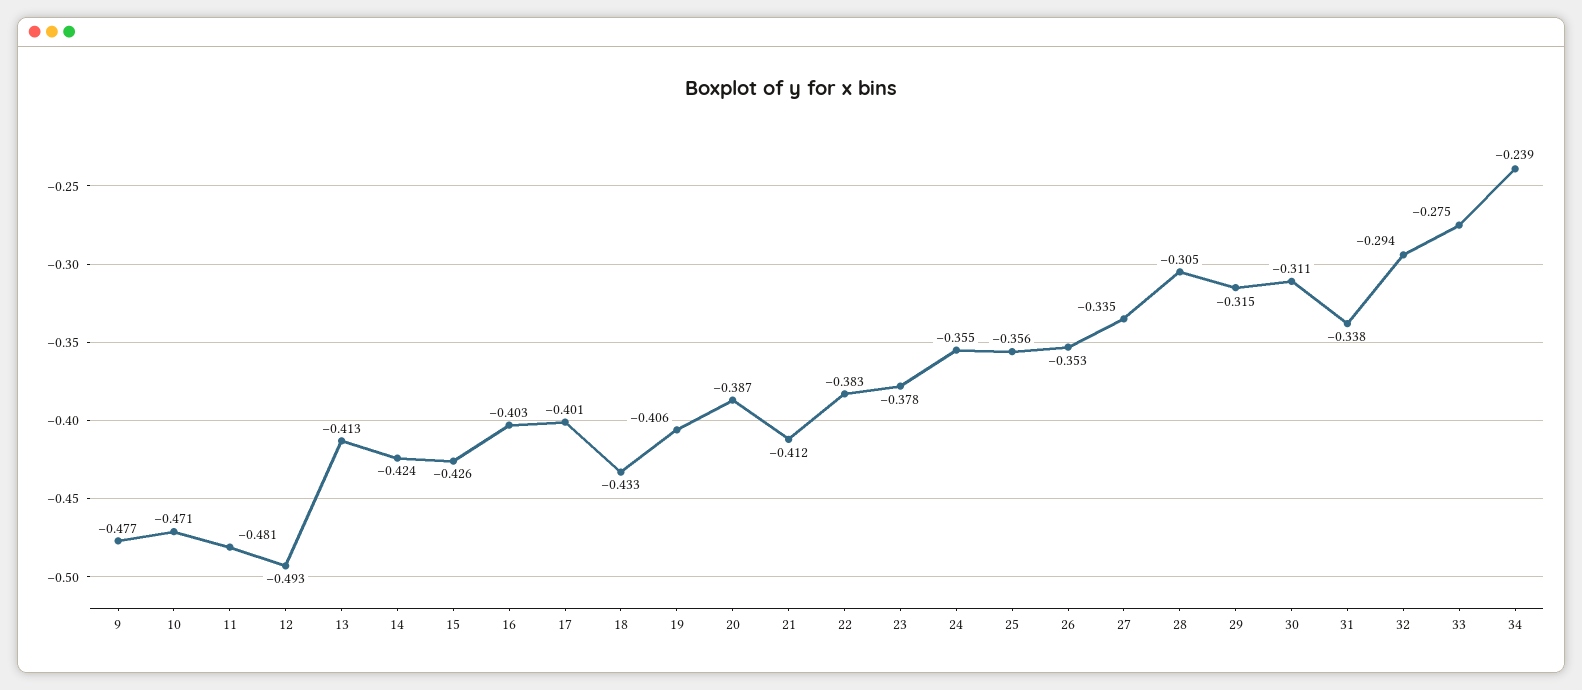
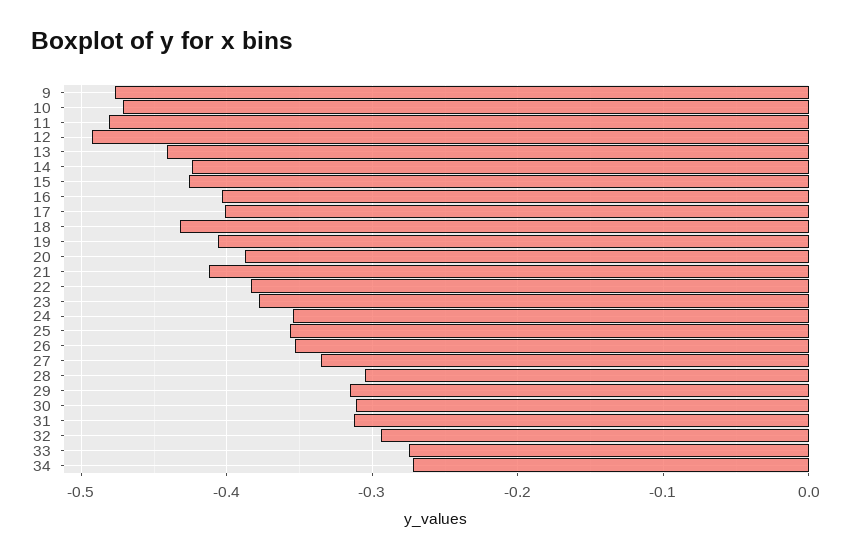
  {
    "9": -0.477,
    "10": -0.471,
    "11": -0.481,
    "12": -0.493,
-   "13": -0.413,
+   "13": -0.44,
    "14": -0.424,
    "15": -0.426,
    "16": -0.403,
    "17": -0.401,
    "18": -0.433,
    "19": -0.406,
    "20": -0.387,
    "21": -0.412,
    "22": -0.383,
    "23": -0.378,
    "24": -0.355,
    "25": -0.356,
    "26": -0.353,
    "27": -0.335,
    "28": -0.305,
    "29": -0.315,
    "30": -0.311,
-   "31": -0.338,
+   "31": -0.31,
    "32": -0.294,
    "33": -0.275,
-   "34": -0.239
+   "34": -0.27
  }

